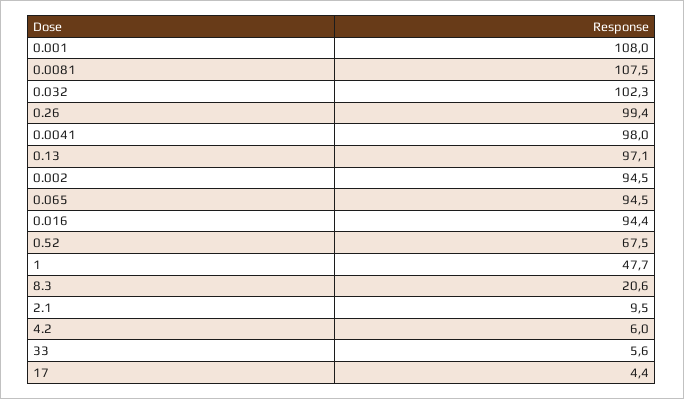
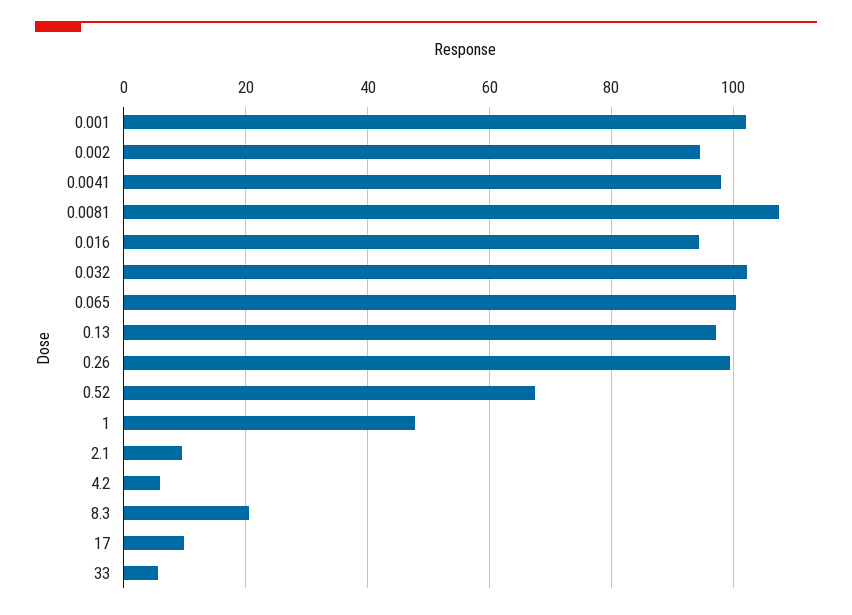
  {
-   "0.001": 108,
+   "0.001": 102,
    "0.0081": 107.5,
    "0.032": 102.3,
    "0.26": 99.4,
    "0.0041": 98,
    "0.13": 97.1,
    "0.002": 94.5,
-   "0.065": 94.5,
+   "0.065": 100,
    "0.016": 94.4,
    "0.52": 67.5,
    "1": 47.7,
    "8.3": 20.6,
    "2.1": 9.5,
    "4.2": 6,
    "33": 5.6,
-   "17": 4.4
+   "17": 10
  }

